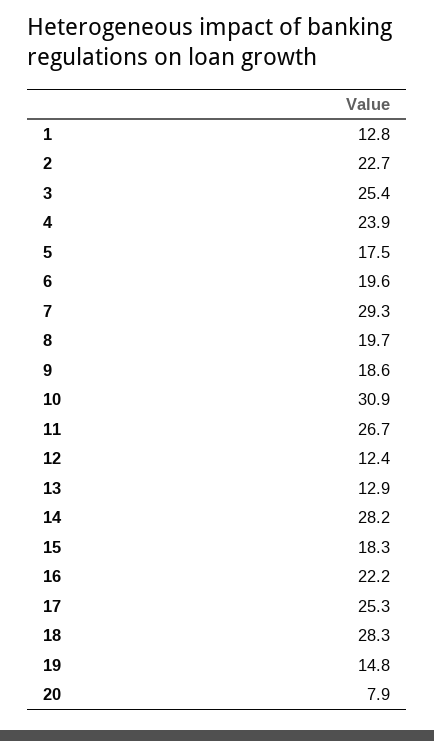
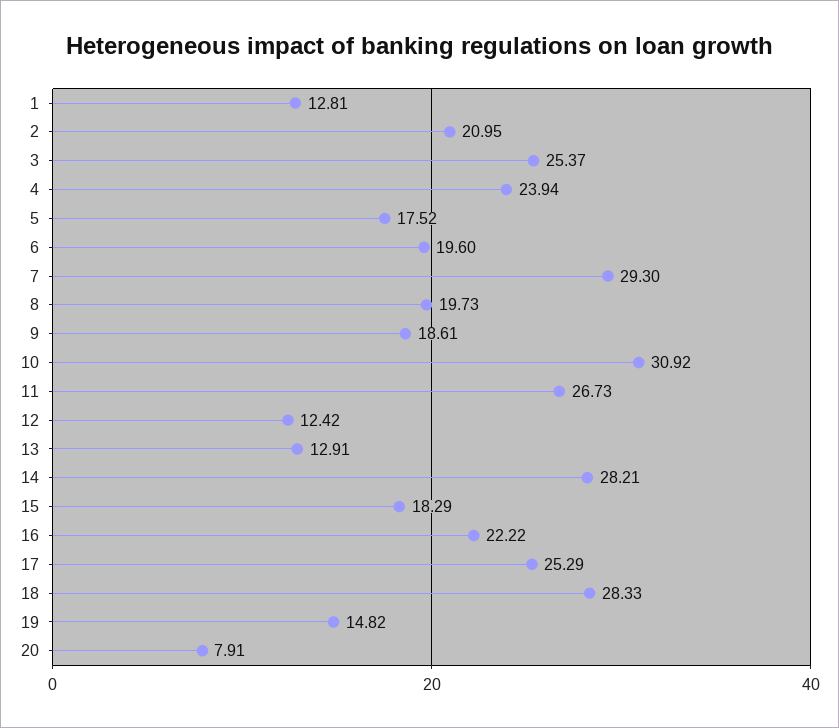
  {
    "1": 12.81,
-   "2": 22.7,
+   "2": 20.95,
    "3": 25.37,
    "4": 23.94,
    "5": 17.52,
    "6": 19.6,
    "7": 29.3,
    "8": 19.73,
    "9": 18.61,
    "10": 30.92,
    "11": 26.73,
    "12": 12.42,
    "13": 12.91,
    "14": 28.21,
    "15": 18.29,
    "16": 22.22,
    "17": 25.29,
    "18": 28.33,
    "19": 14.82,
    "20": 7.91
  }

